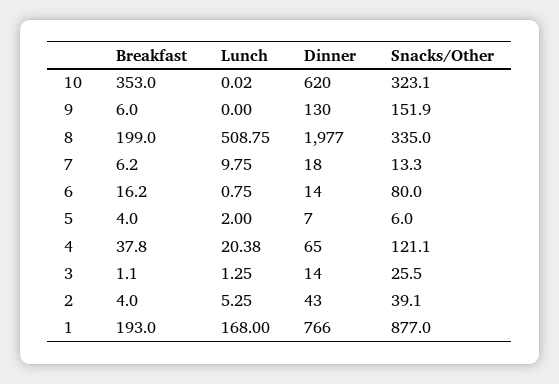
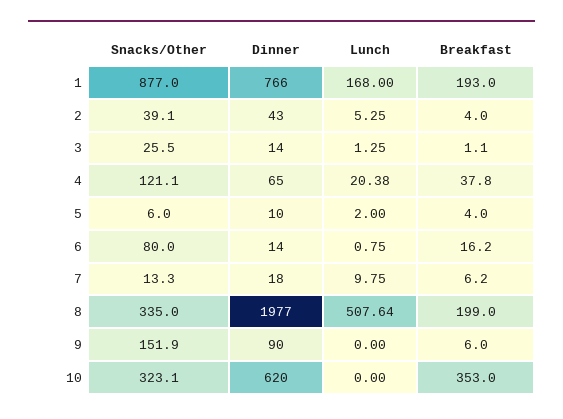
  {
    "Breakfast": {
      "10": 353,
      "9": 6,
      "8": 199,
      "7": 6.2,
      "6": 16.2,
      "5": 4,
      "4": 37.8,
      "3": 1.1,
      "2": 4,
      "1": 193
    },
    "Lunch": {
-     "10": 0.02,
+     "10": 0,
      "9": 0,
-     "8": 508.75,
+     "8": 507.64,
      "7": 9.75,
      "6": 0.75,
      "5": 2,
      "4": 20.38,
      "3": 1.25,
      "2": 5.25,
      "1": 168
    },
    "Dinner": {
      "10": 620,
-     "9": 130,
+     "9": 90,
      "8": 1977,
      "7": 18,
      "6": 14,
-     "5": 7,
+     "5": 10,
      "4": 65,
      "3": 14,
      "2": 43,
      "1": 766
    },
    "Snacks/Other": {
      "10": 323.1,
      "9": 151.9,
      "8": 335,
      "7": 13.3,
      "6": 80,
      "5": 6,
      "4": 121.1,
      "3": 25.5,
      "2": 39.1,
      "1": 877
    }
  }

